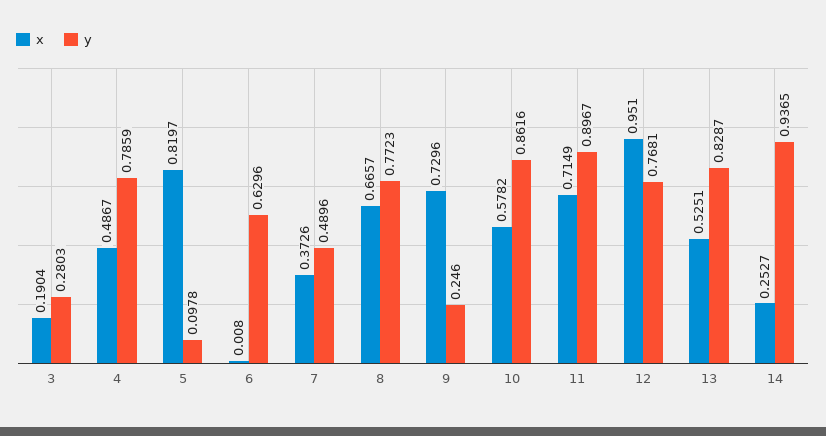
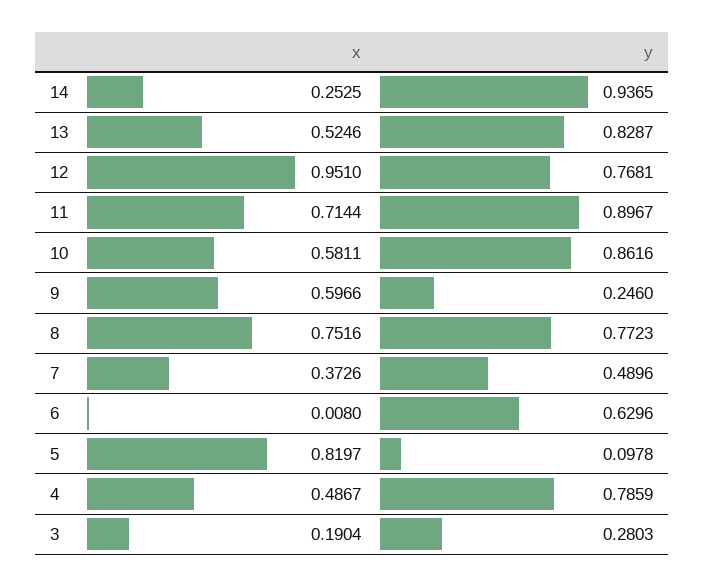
  {
    "x": {
      "3": 0.1904,
      "4": 0.4867,
      "5": 0.8197,
      "6": 0.008,
      "7": 0.3726,
-     "8": 0.6657,
+     "8": 0.7516,
-     "9": 0.7296,
+     "9": 0.5966,
-     "10": 0.5782,
+     "10": 0.5811,
-     "11": 0.7149,
+     "11": 0.7144,
      "12": 0.951,
-     "13": 0.5251,
+     "13": 0.5246,
-     "14": 0.2527
+     "14": 0.2525
    },
    "y": {
      "3": 0.2803,
      "4": 0.7859,
      "5": 0.0978,
      "6": 0.6296,
      "7": 0.4896,
      "8": 0.7723,
      "9": 0.246,
      "10": 0.8616,
      "11": 0.8967,
      "12": 0.7681,
      "13": 0.8287,
      "14": 0.9365
    }
  }

